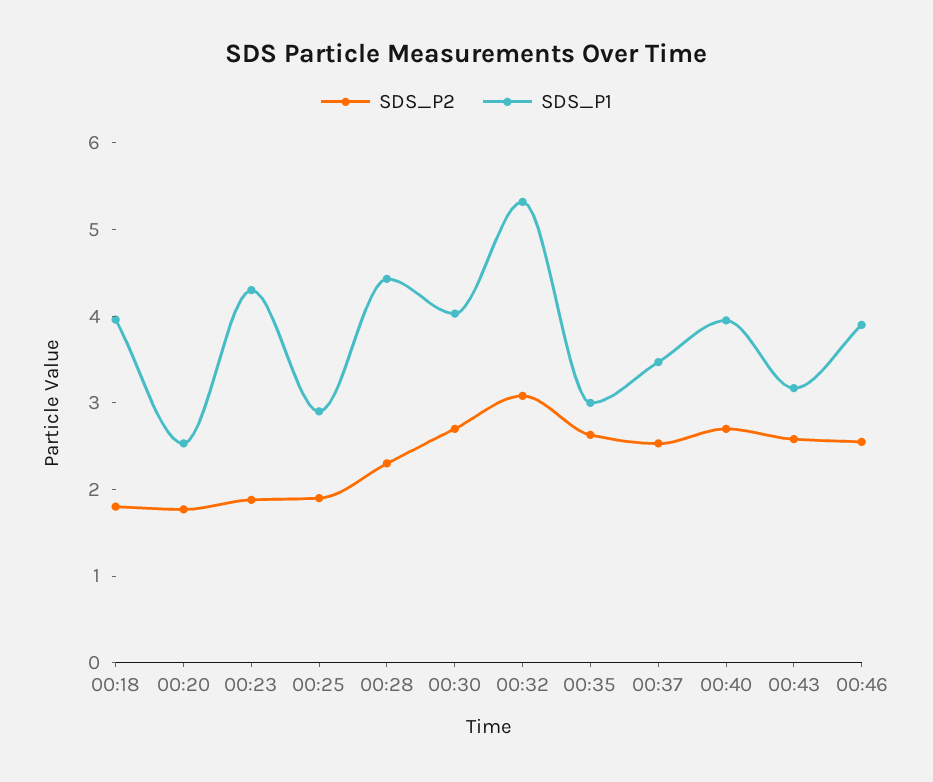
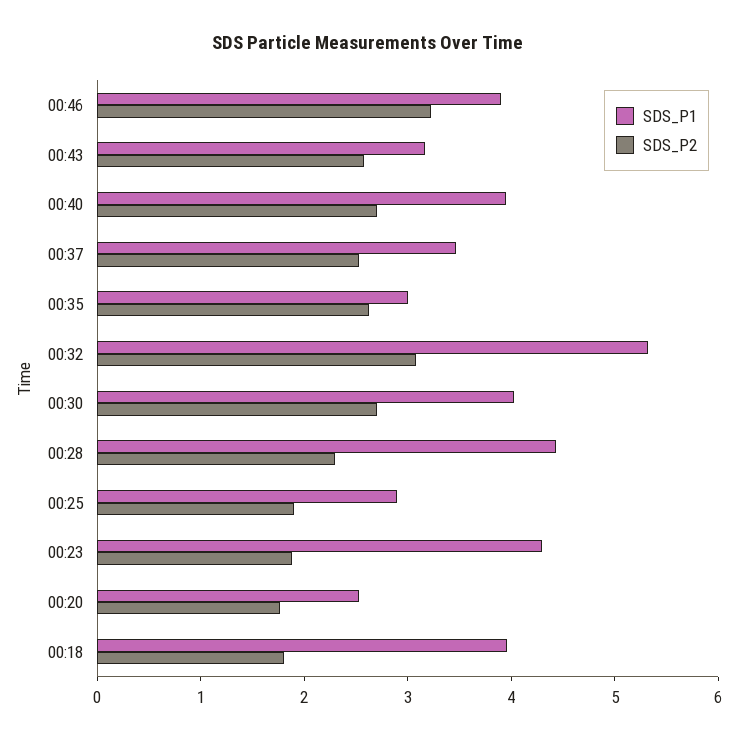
  {
    "SDS_P2": {
      "00:18": 1.8,
      "00:20": 1.8,
      "00:23": 1.8,
      "00:25": 2,
      "00:28": 2.4,
      "00:30": 2.8,
      "00:32": 3,
      "00:35": 2.6,
      "00:37": 2.6,
      "00:40": 2.8,
      "00:43": 2.6,
-     "00:46": 2.6
+     "00:46": 3.2
    },
    "SDS_P1": {
      "00:18": 4,
      "00:20": 2.6,
      "00:23": 4.4,
      "00:25": 3,
      "00:28": 4.4,
      "00:30": 4,
      "00:32": 5.4,
      "00:35": 3,
      "00:37": 3.4,
      "00:40": 4,
      "00:43": 3.2,
      "00:46": 4
    }
  }

